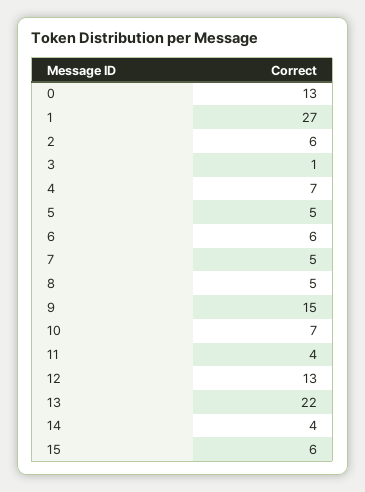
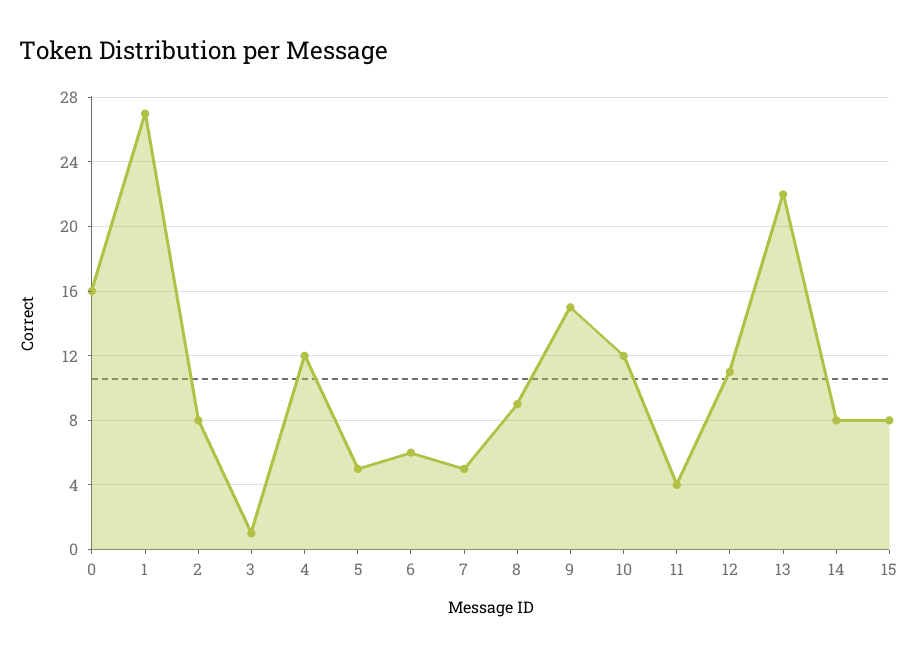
  {
-   "0": 13,
+   "0": 16,
    "1": 27,
-   "2": 6,
+   "2": 8,
    "3": 1,
-   "4": 7,
+   "4": 12,
    "5": 5,
    "6": 6,
    "7": 5,
-   "8": 5,
+   "8": 9,
    "9": 15,
-   "10": 7,
+   "10": 12,
    "11": 4,
-   "12": 13,
+   "12": 11,
    "13": 22,
-   "14": 4,
+   "14": 8,
-   "15": 6
+   "15": 8
  }

